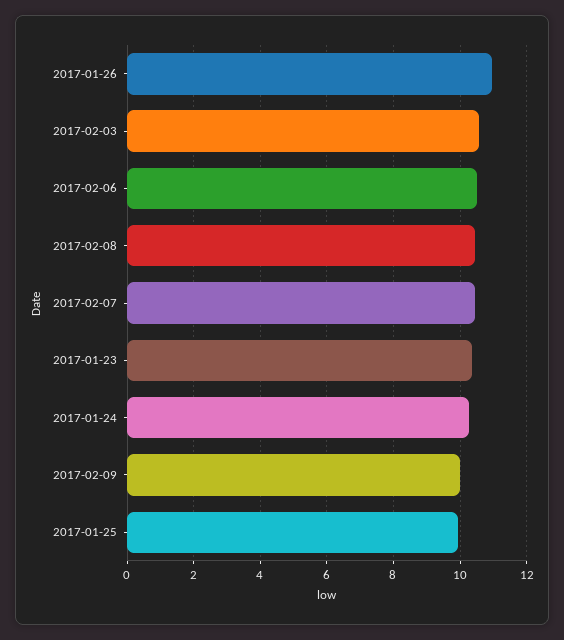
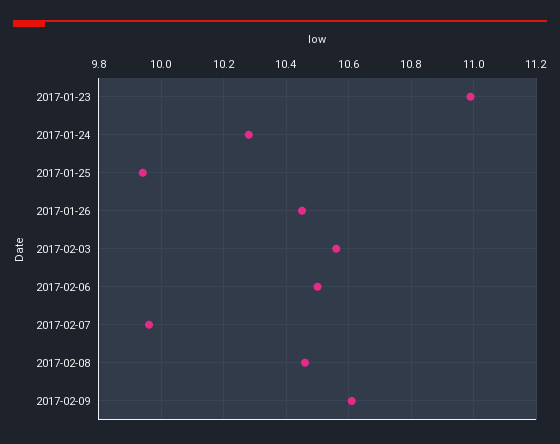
  {
-   "2017-01-26": 11,
+   "2017-01-26": 10.45,
    "2017-02-03": 10.55,
    "2017-02-06": 10.5,
    "2017-02-08": 10.45,
-   "2017-02-07": 10.4,
+   "2017-02-07": 9.95,
-   "2017-01-23": 10.4,
+   "2017-01-23": 11,
    "2017-01-24": 10.3,
-   "2017-02-09": 10,
+   "2017-02-09": 10.6,
    "2017-01-25": 9.95
  }

